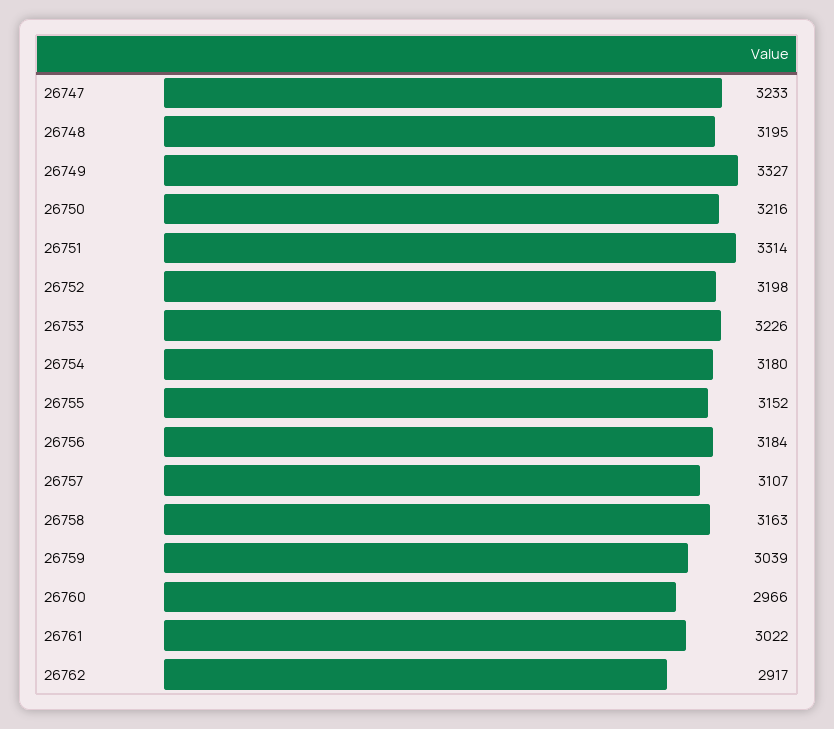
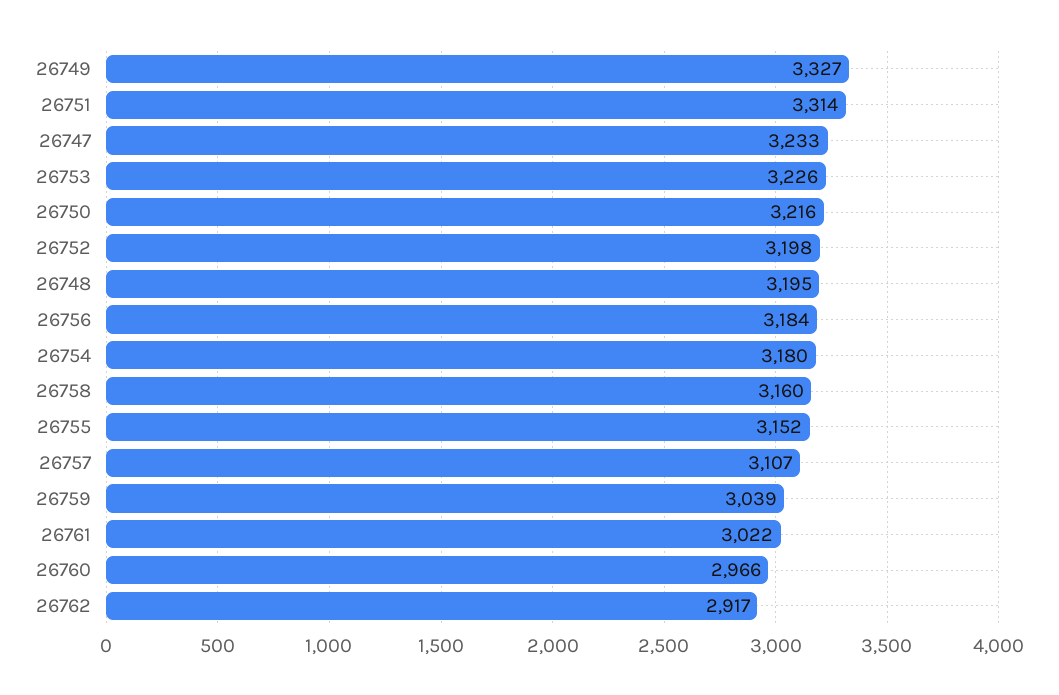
  {
    "26747": 3233,
    "26748": 3195,
    "26749": 3327,
    "26750": 3216,
    "26751": 3314,
    "26752": 3198,
    "26753": 3226,
    "26754": 3180,
    "26755": 3152,
    "26756": 3184,
    "26757": 3107,
-   "26758": 3163,
+   "26758": 3160,
    "26759": 3039,
    "26760": 2966,
    "26761": 3022,
    "26762": 2917
  }

